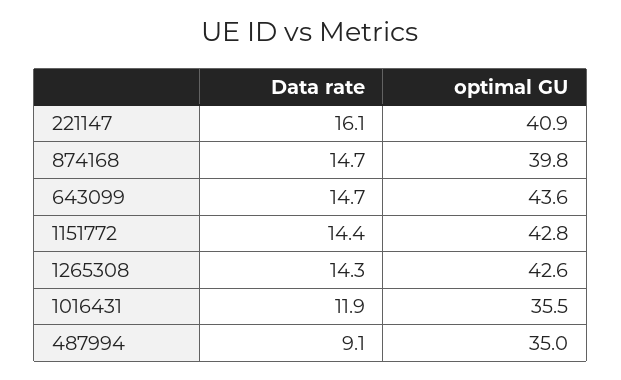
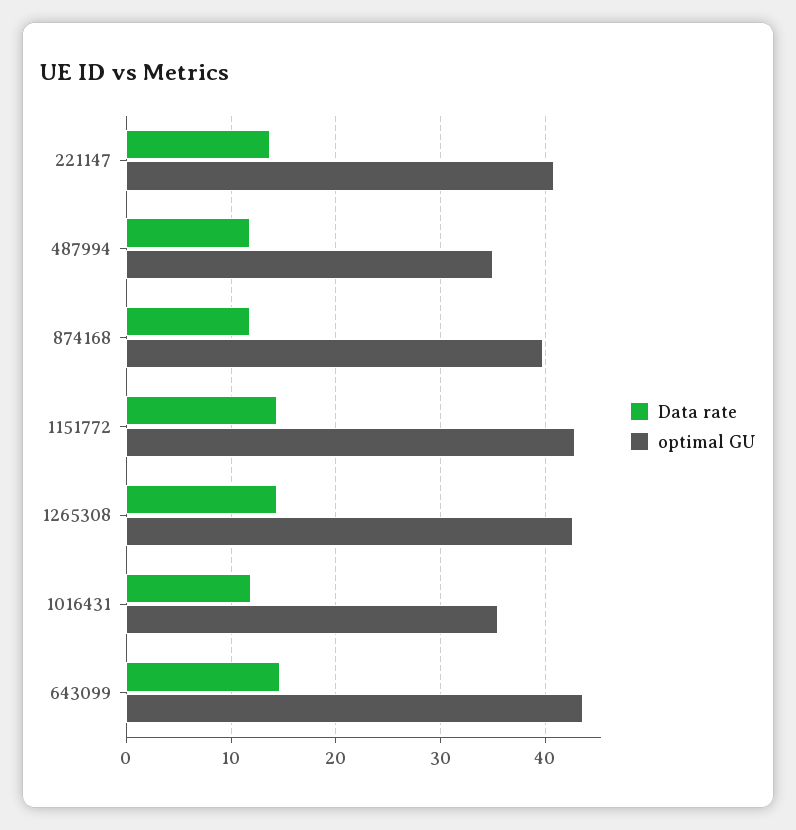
  {
    "Data rate": {
-     "221147": 16.1,
+     "221147": 14,
-     "874168": 14.7,
+     "874168": 12,
      "643099": 14.7,
      "1151772": 14.4,
      "1265308": 14.3,
      "1016431": 11.9,
-     "487994": 9.1
+     "487994": 12
    },
    "optimal GU": {
      "221147": 40.9,
      "874168": 39.8,
      "643099": 43.6,
      "1151772": 42.8,
      "1265308": 42.6,
      "1016431": 35.5,
      "487994": 35
    }
  }

